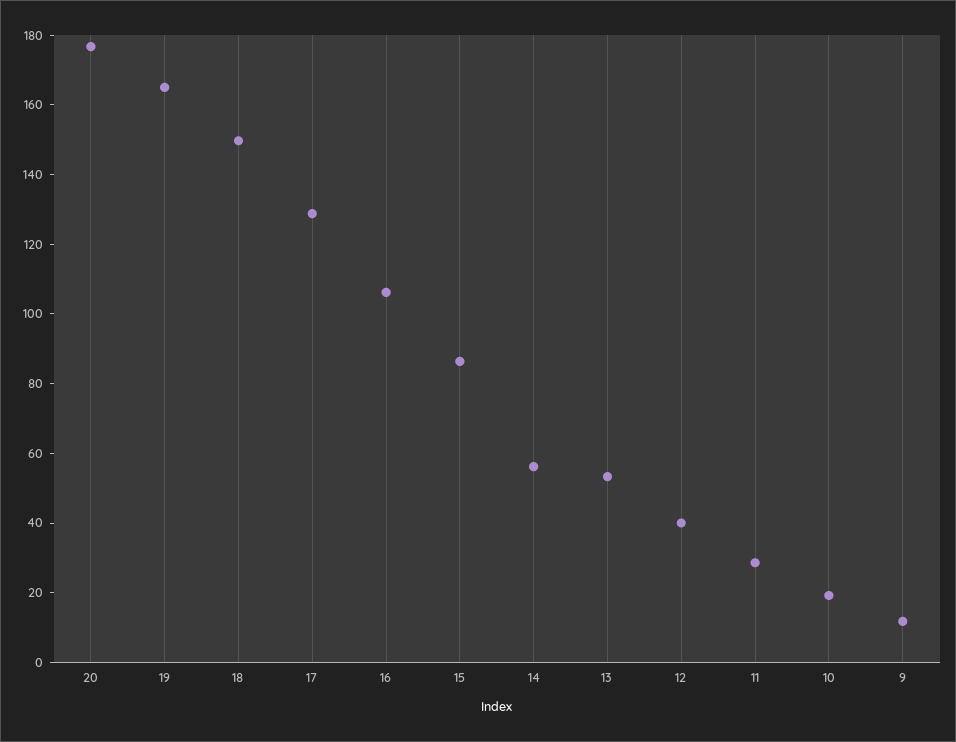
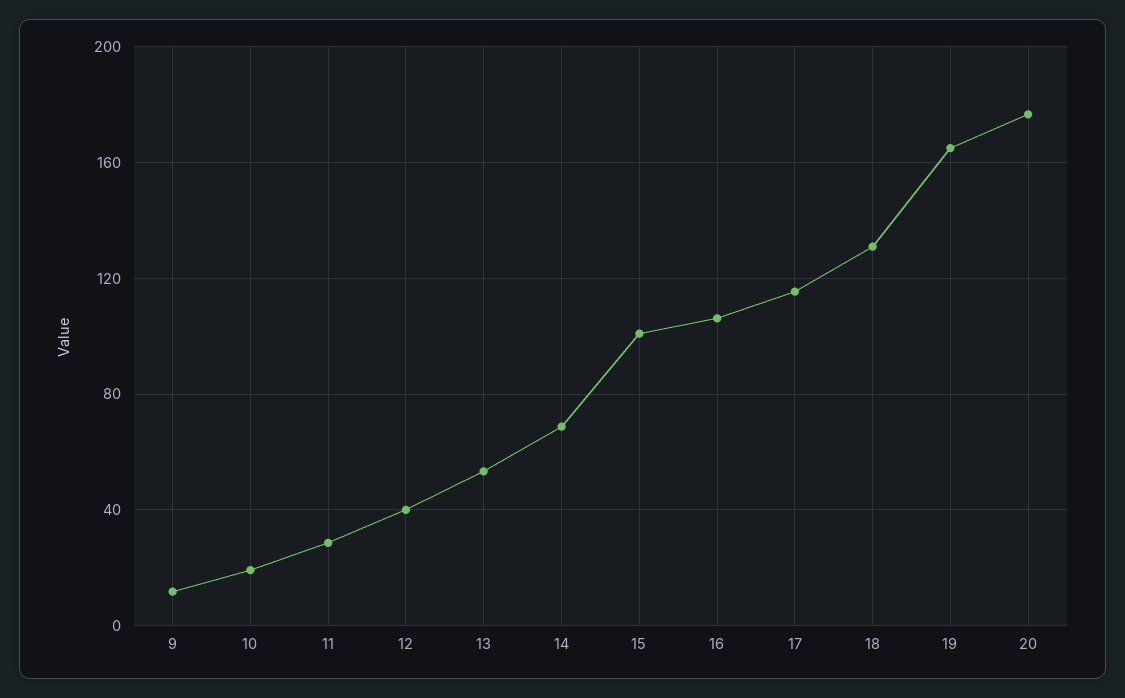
  {
    "20": 175,
    "19": 165,
-   "18": 150,
+   "18": 130,
-   "17": 130,
+   "17": 115,
    "16": 105,
-   "15": 85,
+   "15": 100,
-   "14": 55,
+   "14": 70,
    "13": 55,
    "12": 40,
    "11": 30,
    "10": 20,
    "9": 10
  }

